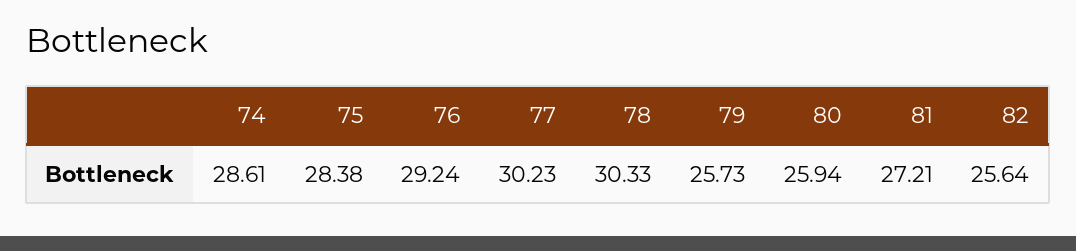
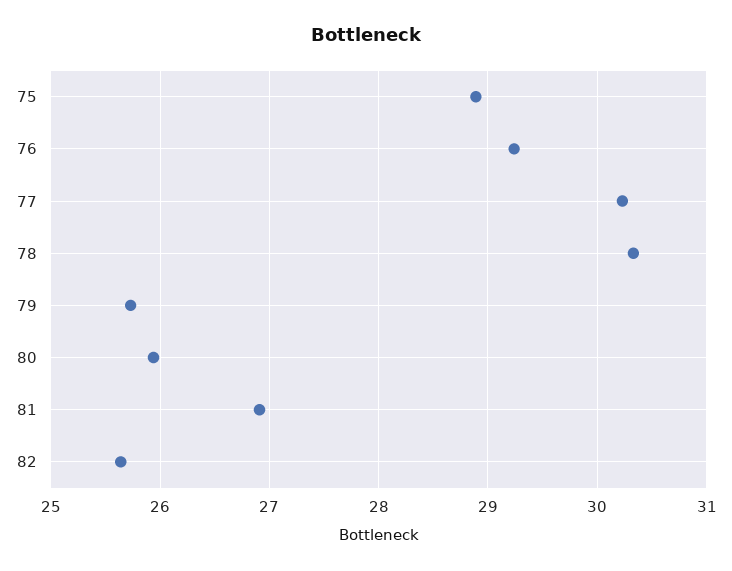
  {
-   "74": 28.61,
-   "75": 28.38,
+   "75": 28.9,
    "76": 29.24,
    "77": 30.23,
    "78": 30.33,
    "79": 25.73,
    "80": 25.94,
-   "81": 27.21,
+   "81": 26.9,
    "82": 25.64
  }

